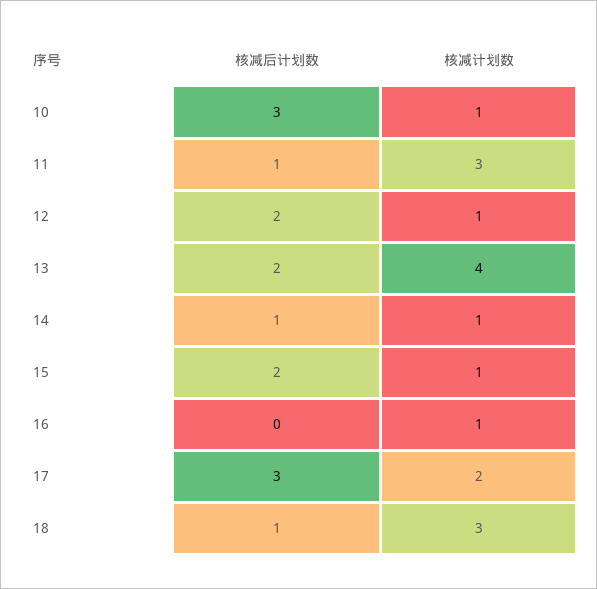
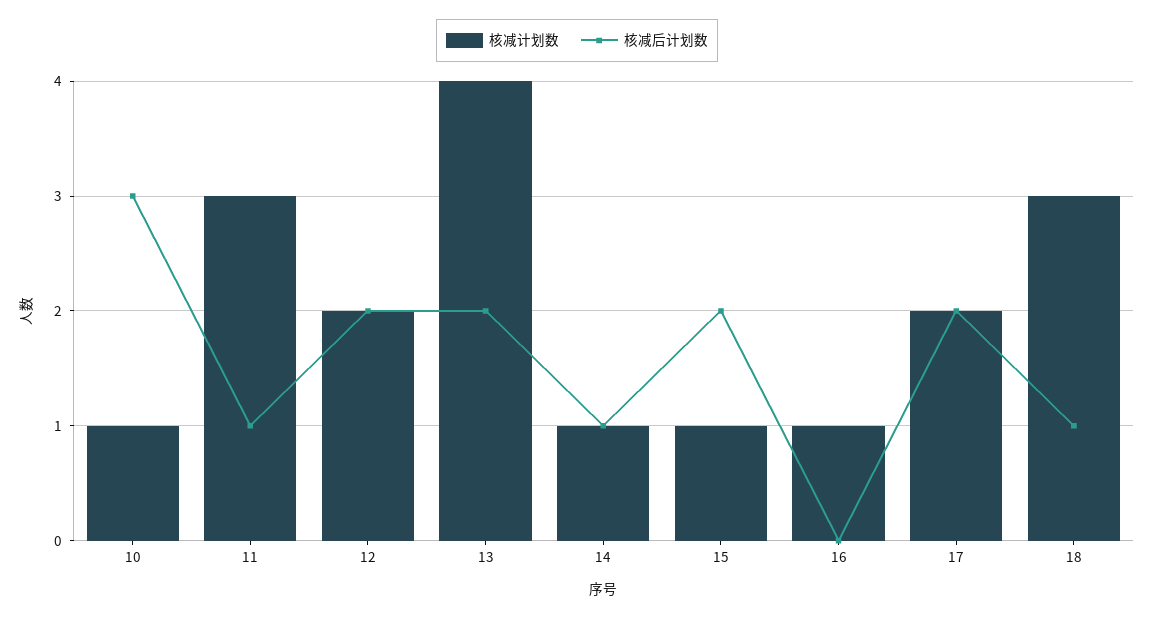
  {
    "核减后计划数": {
      "10": 3,
      "11": 1,
      "12": 2,
      "13": 2,
      "14": 1,
      "15": 2,
      "16": 0,
-     "17": 3,
+     "17": 2,
      "18": 1
    },
    "核减计划数": {
      "10": 1,
      "11": 3,
-     "12": 1,
+     "12": 2,
      "13": 4,
      "14": 1,
      "15": 1,
      "16": 1,
      "17": 2,
      "18": 3
    }
  }

